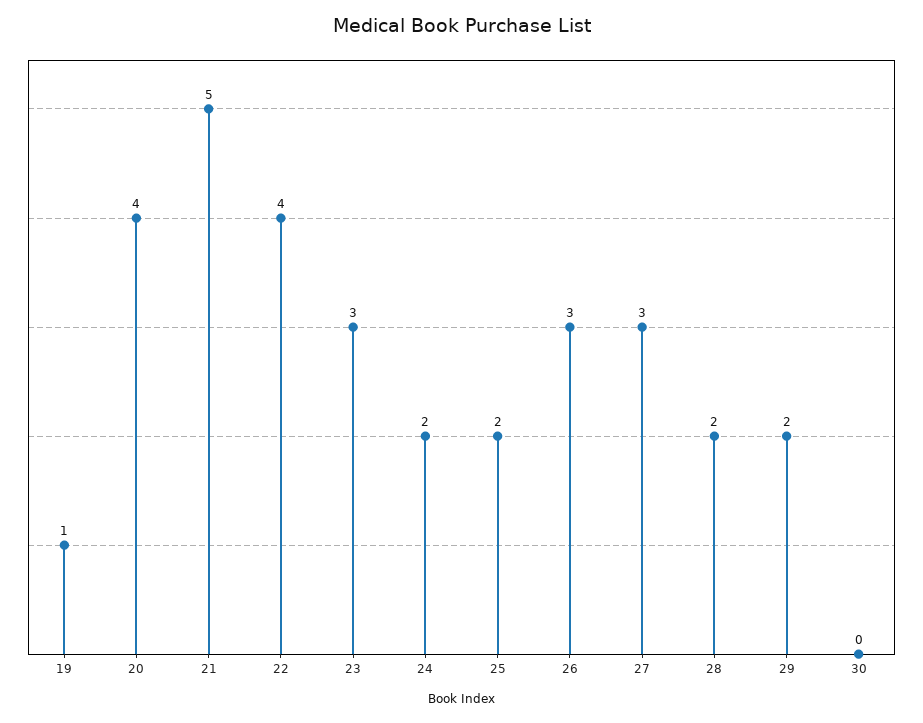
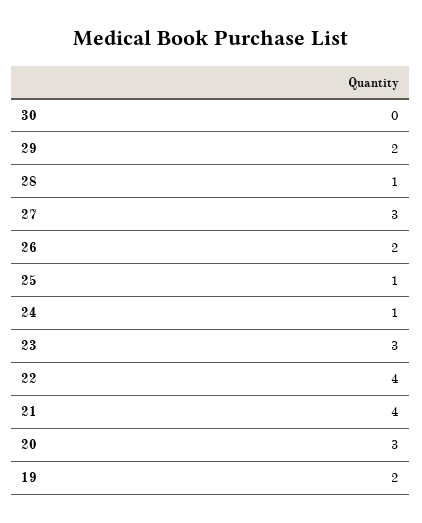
  {
-   "19": 1,
+   "19": 2,
-   "20": 4,
+   "20": 3,
-   "21": 5,
+   "21": 4,
    "22": 4,
    "23": 3,
-   "24": 2,
+   "24": 1,
-   "25": 2,
+   "25": 1,
-   "26": 3,
+   "26": 2,
    "27": 3,
-   "28": 2,
+   "28": 1,
    "29": 2,
    "30": 0
  }

